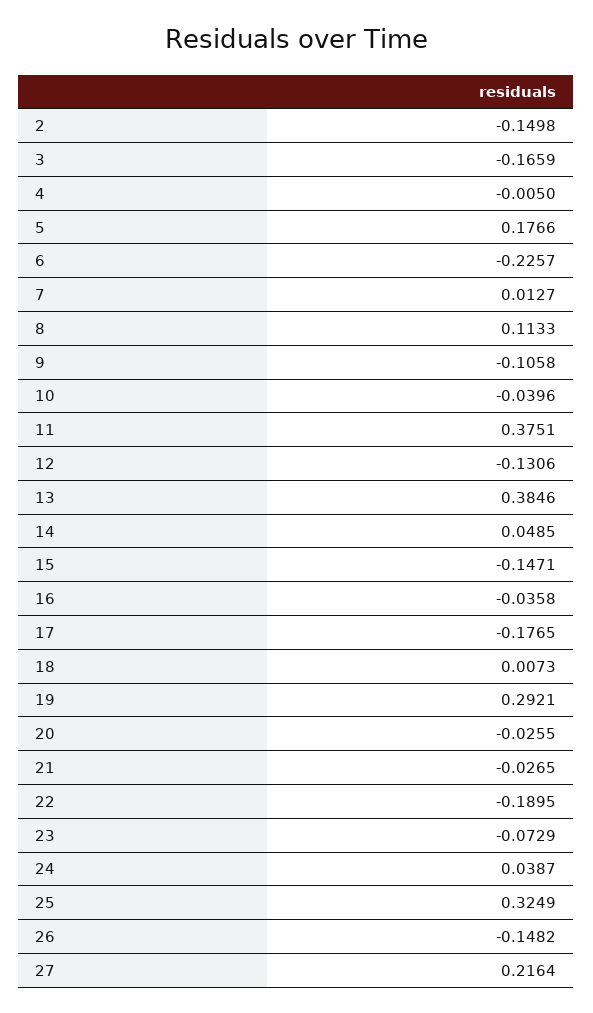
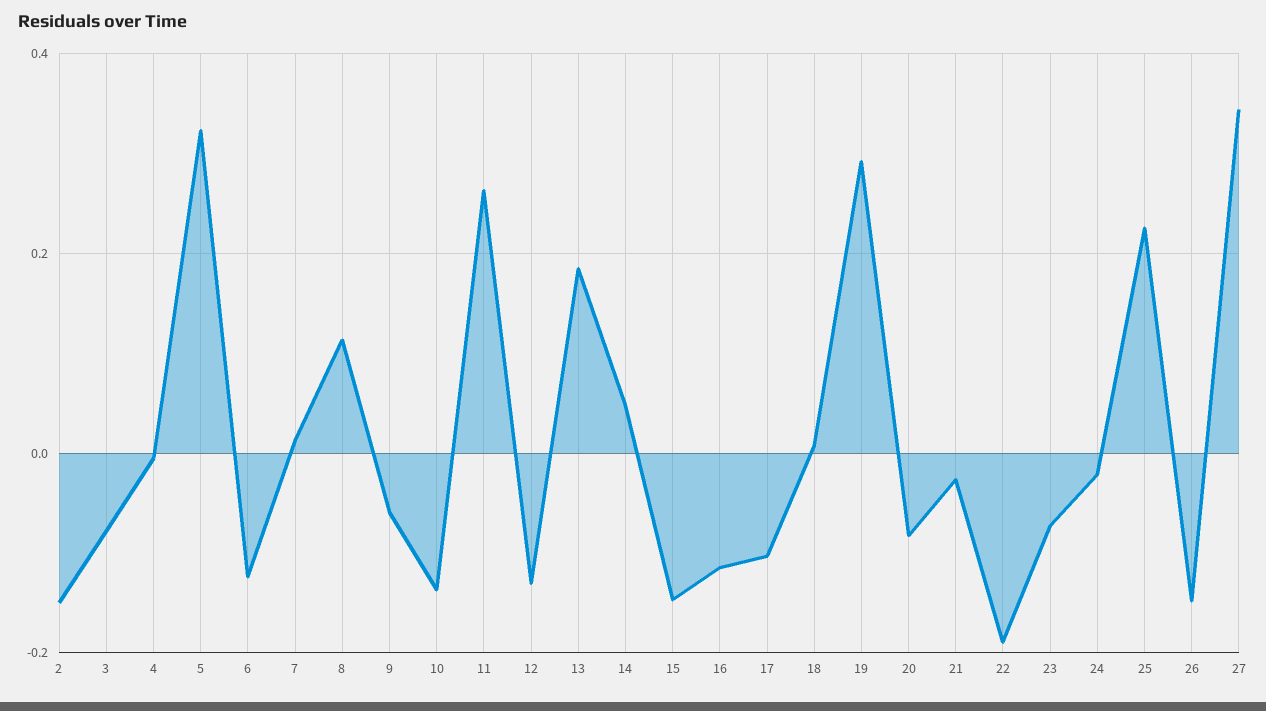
  {
    "2": -0.1498,
-   "3": -0.1659,
+   "3": -0.08,
    "4": -0.005,
-   "5": 0.1766,
+   "5": 0.32,
-   "6": -0.2257,
+   "6": -0.12,
    "7": 0.0127,
    "8": 0.1133,
-   "9": -0.1058,
+   "9": -0.06,
-   "10": -0.0396,
+   "10": -0.14,
-   "11": 0.3751,
+   "11": 0.26,
    "12": -0.1306,
-   "13": 0.3846,
+   "13": 0.18,
    "14": 0.0485,
    "15": -0.1471,
-   "16": -0.0358,
+   "16": -0.12,
-   "17": -0.1765,
+   "17": -0.1,
    "18": 0.0073,
    "19": 0.2921,
-   "20": -0.0255,
+   "20": -0.08,
    "21": -0.0265,
    "22": -0.1895,
    "23": -0.0729,
-   "24": 0.0387,
+   "24": -0.02,
-   "25": 0.3249,
+   "25": 0.22,
    "26": -0.1482,
-   "27": 0.2164
+   "27": 0.34
  }

